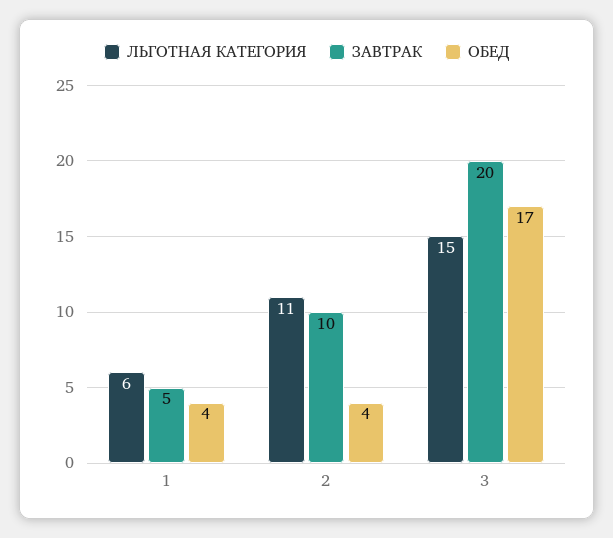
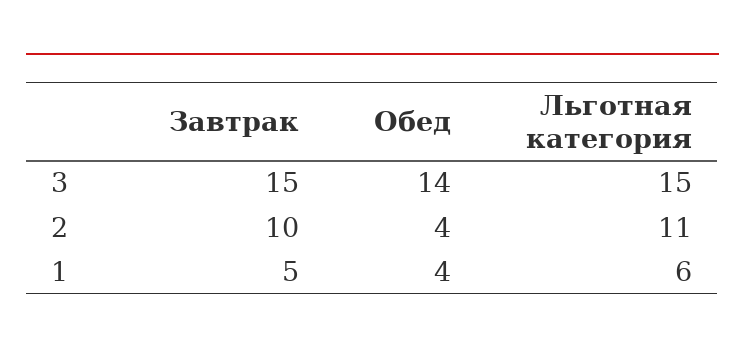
  {
    "ЛЬГОТНАЯ КАТЕГОРИЯ": {
      "1": 6,
      "2": 11,
      "3": 15
    },
    "ЗАВТРАК": {
      "1": 5,
      "2": 10,
-     "3": 20
+     "3": 15
    },
    "ОБЕД": {
      "1": 4,
      "2": 4,
-     "3": 17
+     "3": 14
    }
  }

